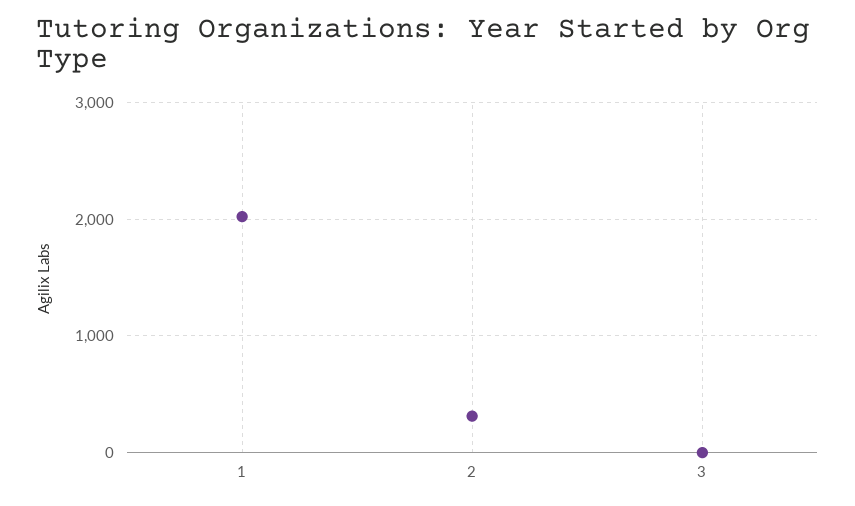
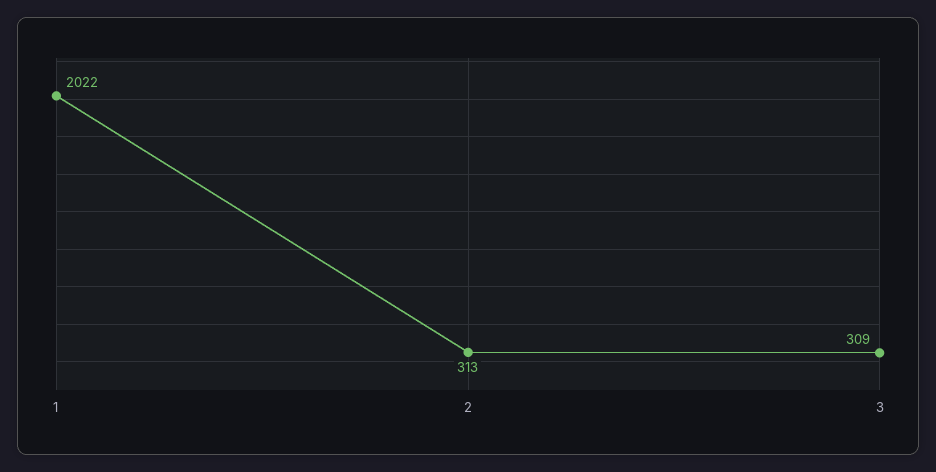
  {
    "1": 2022,
    "2": 313,
-   "3": 0
+   "3": 309
  }

